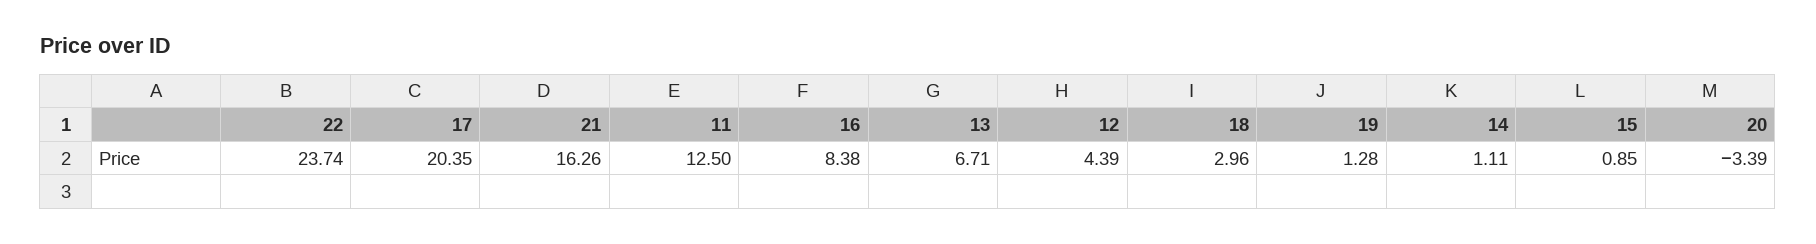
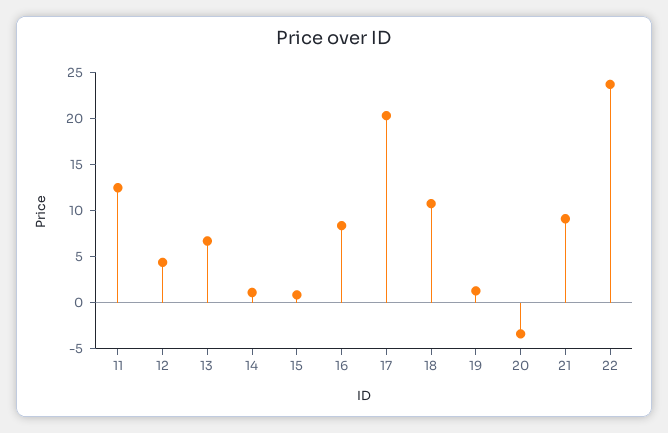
  {
    "22": 23.74,
    "17": 20.35,
-   "21": 16.26,
+   "21": 9,
    "11": 12.5,
    "16": 8.38,
    "13": 6.71,
    "12": 4.39,
-   "18": 2.96,
+   "18": 11,
    "19": 1.28,
    "14": 1.11,
    "15": 0.85,
    "20": -3.39
  }

